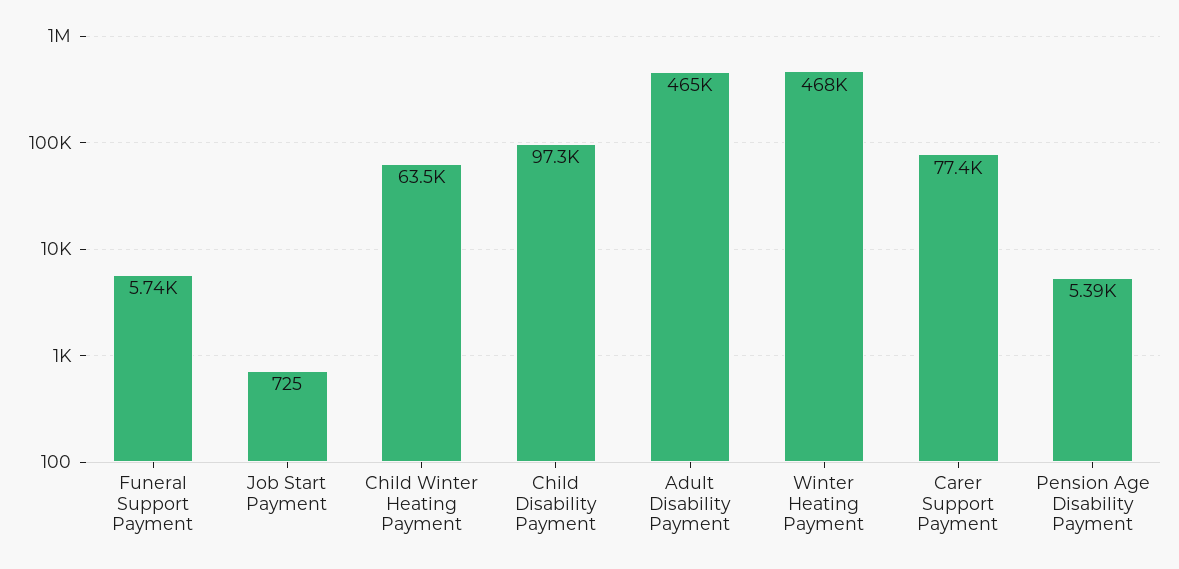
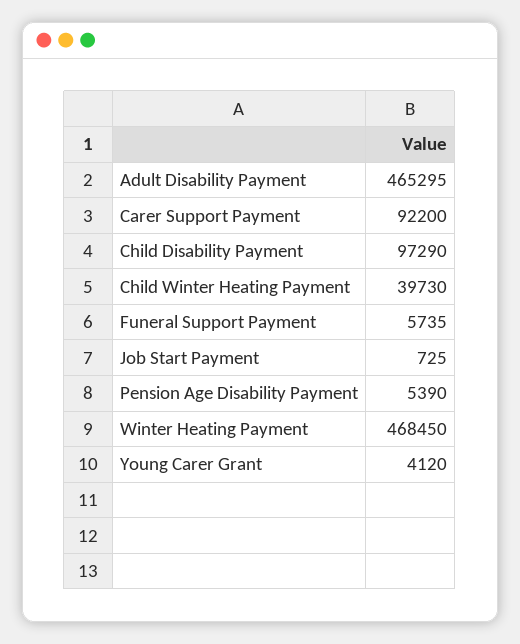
  {
    "Funeral Support Payment": 5735,
    "Job Start Payment": 725,
-   "Child Winter Heating Payment": 63500,
+   "Child Winter Heating Payment": 39730,
    "Child Disability Payment": 97290,
    "Adult Disability Payment": 465295,
    "Winter Heating Payment": 468450,
-   "Carer Support Payment": 77400,
+   "Carer Support Payment": 92200,
-   "Pension Age Disability Payment": 5390
+   "Pension Age Disability Payment": 5390,
+   "Young Carer Grant": 4120
  }

